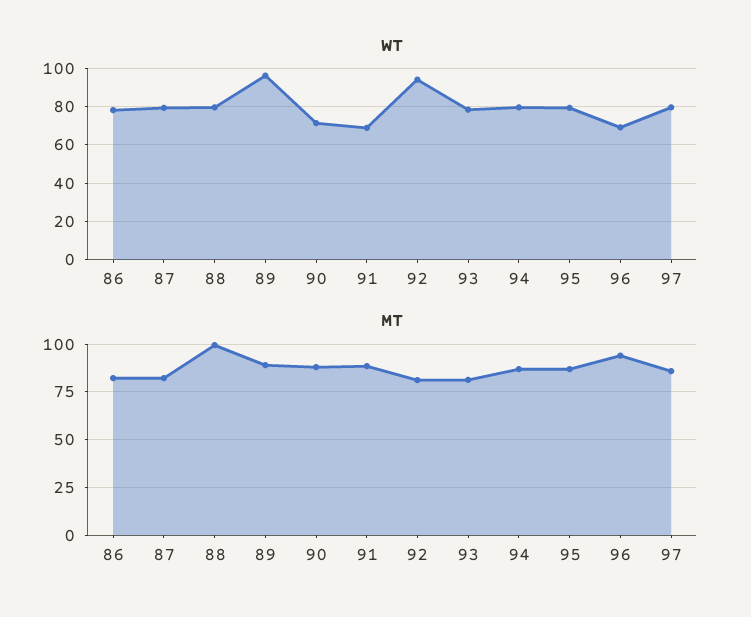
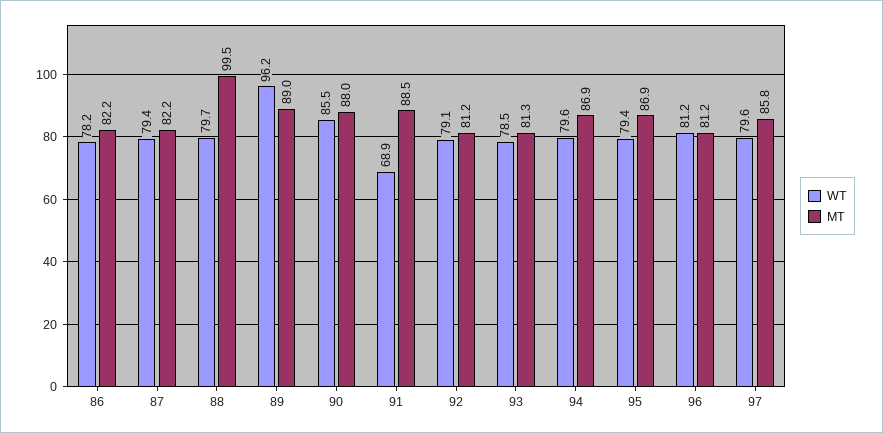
  {
    "WT": {
      "86": 78.2,
      "87": 79.4,
      "88": 79.7,
      "89": 96.2,
-     "90": 70,
+     "90": 85.5,
      "91": 68.9,
-     "92": 95,
+     "92": 79.1,
      "93": 78.5,
      "94": 79.6,
      "95": 79.4,
-     "96": 70,
+     "96": 81.2,
      "97": 79.6
    },
    "MT": {
      "86": 82.2,
      "87": 82.2,
      "88": 99.5,
      "89": 89,
      "90": 88,
      "91": 88.5,
      "92": 81.2,
      "93": 81.3,
      "94": 86.9,
      "95": 86.9,
-     "96": 95,
+     "96": 81.2,
      "97": 85.8
    }
  }

